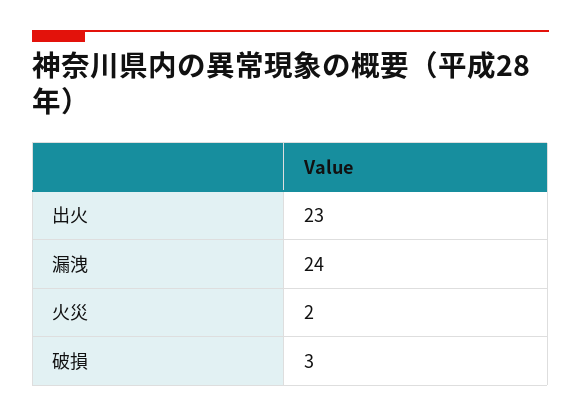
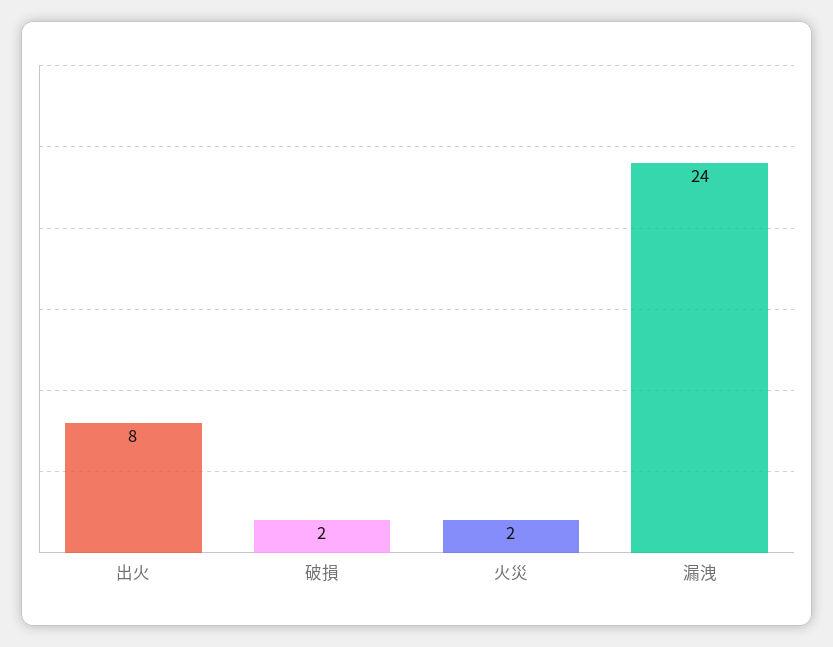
  {
-   "出火": 23,
+   "出火": 8,
    "漏洩": 24,
    "火災": 2,
-   "破損": 3
+   "破損": 2
  }

